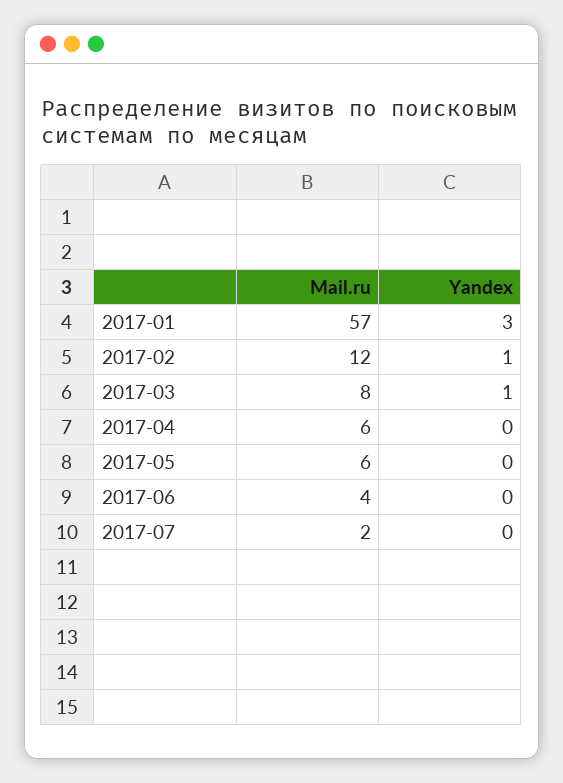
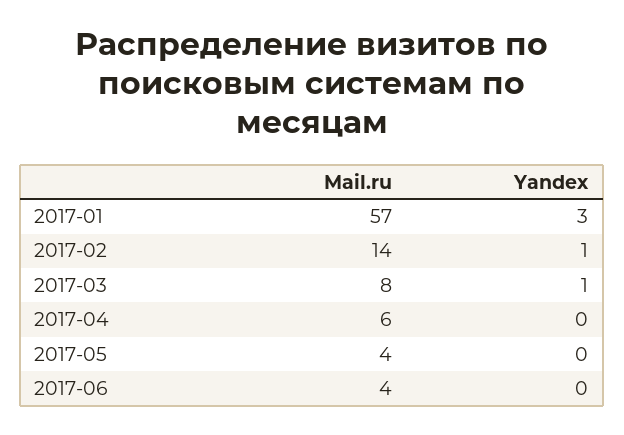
  {
    "Mail.ru": {
      "2017-01": 57,
-     "2017-02": 12,
+     "2017-02": 14,
      "2017-03": 8,
      "2017-04": 6,
-     "2017-05": 6,
+     "2017-05": 4,
-     "2017-06": 4,
+     "2017-06": 4
-     "2017-07": 2
    },
    "Yandex": {
      "2017-01": 3,
      "2017-02": 1,
      "2017-03": 1,
      "2017-04": 0,
      "2017-05": 0,
-     "2017-06": 0,
+     "2017-06": 0
-     "2017-07": 0
    }
  }

